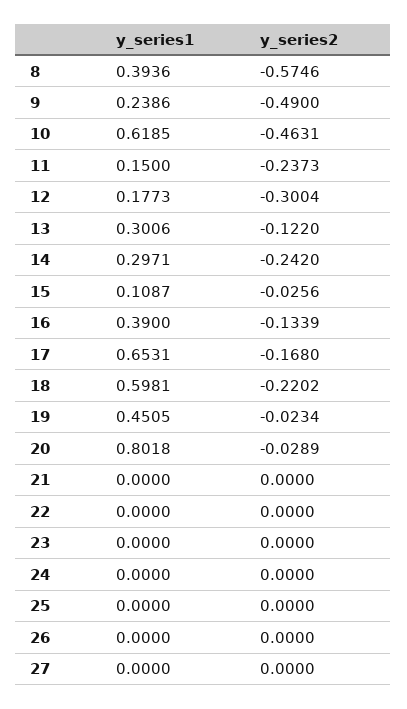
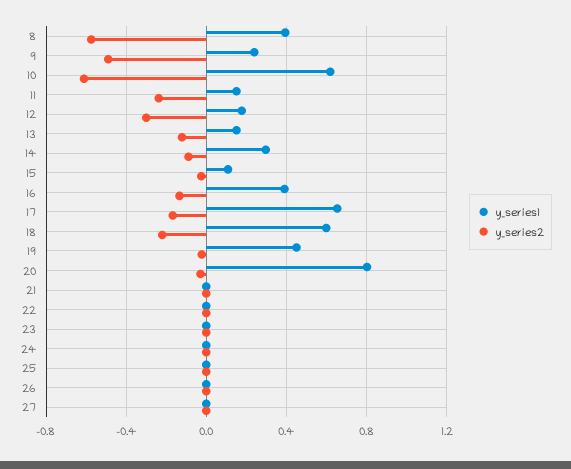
  {
    "y_series1": {
      "8": 0.3936,
      "9": 0.2386,
      "10": 0.6185,
      "11": 0.15,
      "12": 0.1773,
-     "13": 0.3006,
+     "13": 0.15,
      "14": 0.2971,
      "15": 0.1087,
      "16": 0.39,
      "17": 0.6531,
      "18": 0.5981,
      "19": 0.4505,
      "20": 0.8018,
      "21": 0,
      "22": 0,
      "23": 0,
      "24": 0,
      "25": 0,
      "26": 0,
      "27": 0
    },
    "y_series2": {
      "8": -0.5746,
      "9": -0.49,
-     "10": -0.4631,
+     "10": -0.6,
      "11": -0.2373,
      "12": -0.3004,
      "13": -0.122,
-     "14": -0.242,
+     "14": -0.1,
      "15": -0.0256,
      "16": -0.1339,
      "17": -0.168,
      "18": -0.2202,
      "19": -0.0234,
      "20": -0.0289,
      "21": 0,
      "22": 0,
      "23": 0,
      "24": 0,
      "25": 0,
      "26": 0,
      "27": 0
    }
  }

